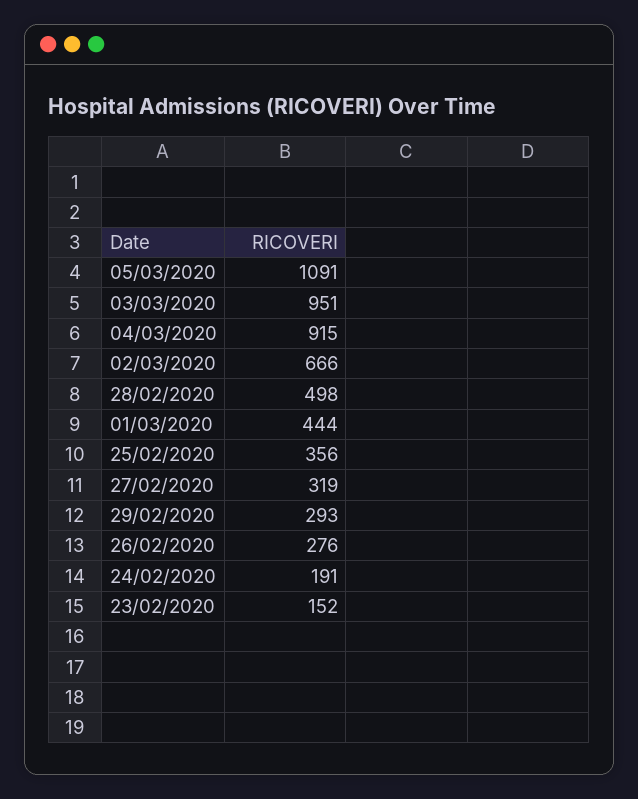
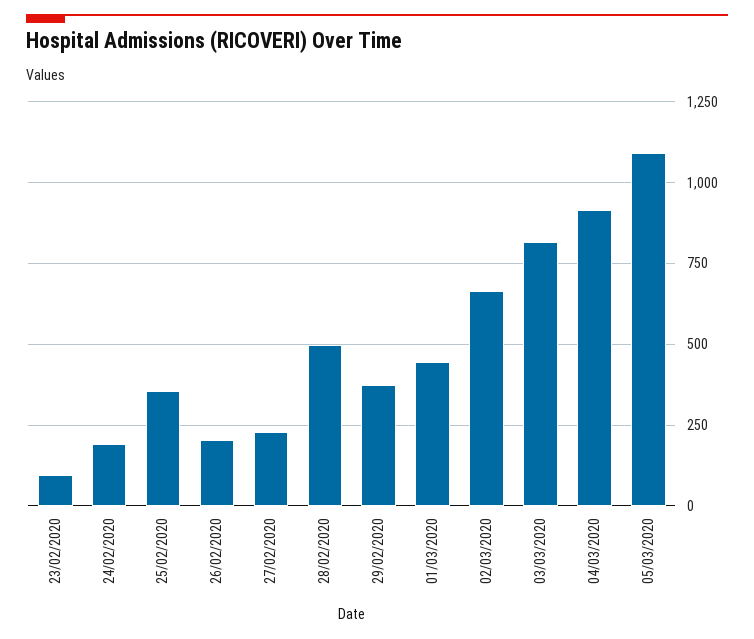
  {
    "05/03/2020": 1091,
-   "03/03/2020": 951,
+   "03/03/2020": 825,
    "04/03/2020": 915,
    "02/03/2020": 666,
    "28/02/2020": 498,
    "01/03/2020": 444,
    "25/02/2020": 356,
-   "27/02/2020": 319,
+   "27/02/2020": 225,
-   "29/02/2020": 293,
+   "29/02/2020": 375,
-   "26/02/2020": 276,
+   "26/02/2020": 200,
    "24/02/2020": 191,
-   "23/02/2020": 152
+   "23/02/2020": 100
  }

